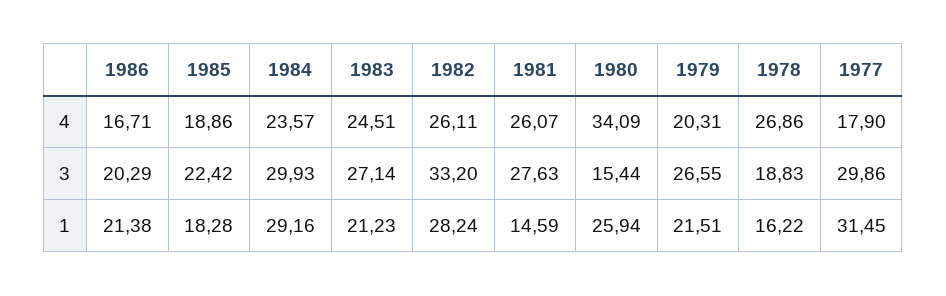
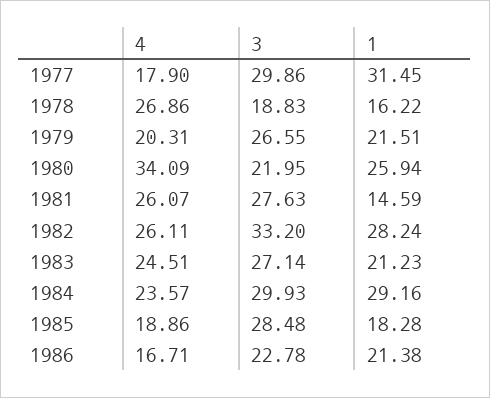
  {
    "1986": {
      "4": 16.71,
-     "3": 20.29,
+     "3": 22.78,
      "1": 21.38
    },
    "1985": {
      "4": 18.86,
-     "3": 22.42,
+     "3": 28.48,
      "1": 18.28
    },
    "1984": {
      "4": 23.57,
      "3": 29.93,
      "1": 29.16
    },
    "1983": {
      "4": 24.51,
      "3": 27.14,
      "1": 21.23
    },
    "1982": {
      "4": 26.11,
      "3": 33.2,
      "1": 28.24
    },
    "1981": {
      "4": 26.07,
      "3": 27.63,
      "1": 14.59
    },
    "1980": {
      "4": 34.09,
-     "3": 15.44,
+     "3": 21.95,
      "1": 25.94
    },
    "1979": {
      "4": 20.31,
      "3": 26.55,
      "1": 21.51
    },
    "1978": {
      "4": 26.86,
      "3": 18.83,
      "1": 16.22
    },
    "1977": {
      "4": 17.9,
      "3": 29.86,
      "1": 31.45
    }
  }

